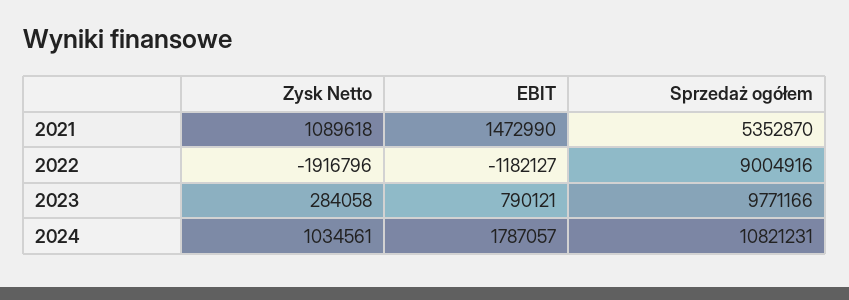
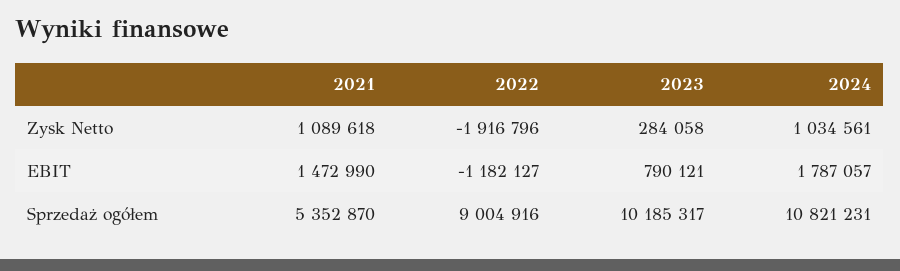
  {
    "Zysk Netto": {
      "2021": 1089618,
      "2022": -1916796,
      "2023": 284058,
      "2024": 1034561
    },
    "EBIT": {
      "2021": 1472990,
      "2022": -1182127,
      "2023": 790121,
      "2024": 1787057
    },
    "Sprzedaż ogółem": {
      "2021": 5352870,
      "2022": 9004916,
-     "2023": 9771166,
+     "2023": 10185317,
      "2024": 10821231
    }
  }

